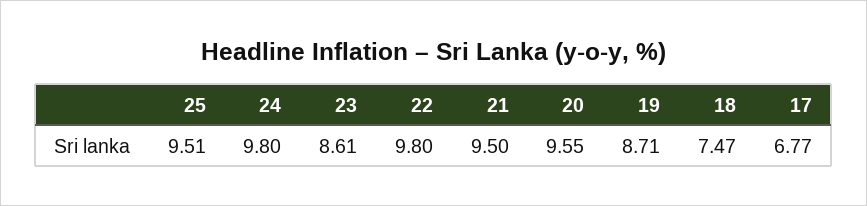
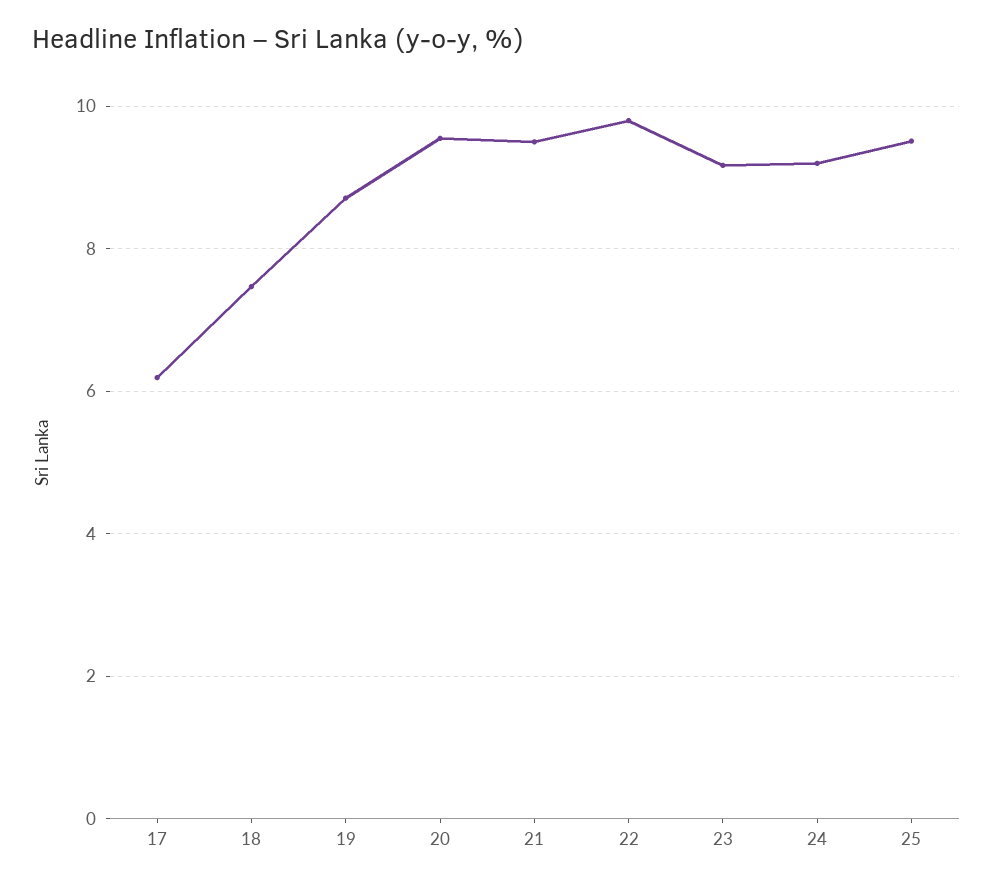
  {
    "25": 9.51,
-   "24": 9.8,
+   "24": 9.2,
-   "23": 8.61,
+   "23": 9.2,
    "22": 9.8,
    "21": 9.5,
    "20": 9.55,
    "19": 8.71,
    "18": 7.47,
-   "17": 6.77
+   "17": 6.2
  }

